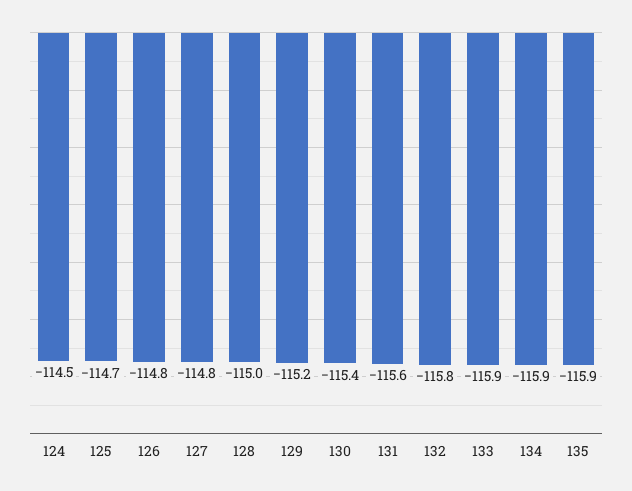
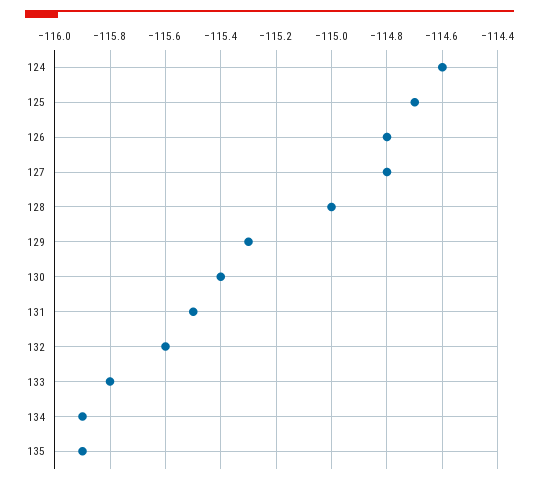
  {
-   "124": -114.5,
+   "124": -114.6,
    "125": -114.7,
    "126": -114.8,
    "127": -114.8,
    "128": -115,
-   "129": -115.2,
+   "129": -115.3,
    "130": -115.4,
-   "131": -115.6,
+   "131": -115.5,
-   "132": -115.8,
+   "132": -115.6,
-   "133": -115.9,
+   "133": -115.8,
    "134": -115.9,
    "135": -115.9
  }

